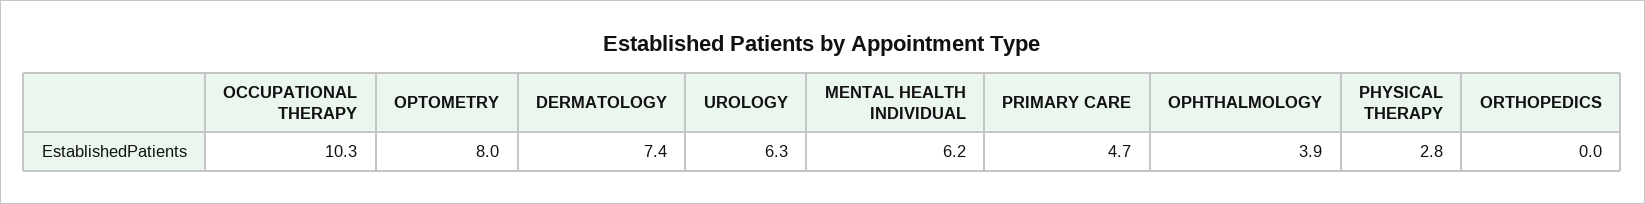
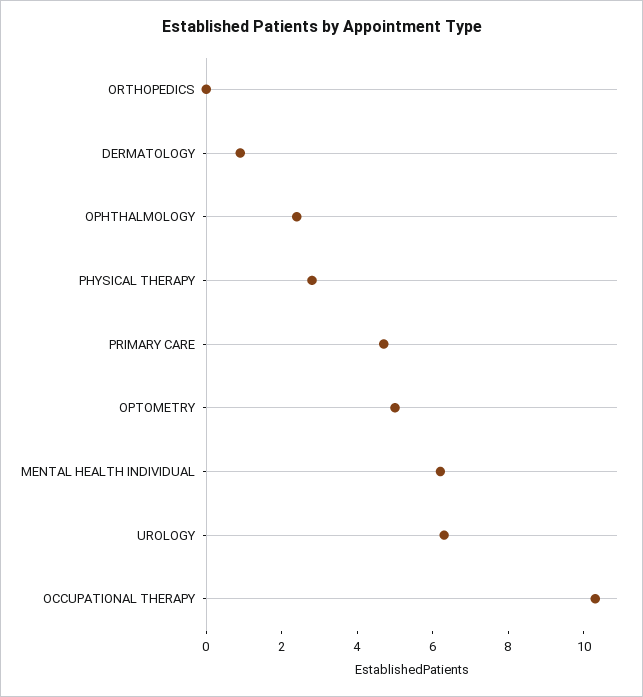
  {
    "OCCUPATIONAL THERAPY": 10.3,
-   "OPTOMETRY": 8,
+   "OPTOMETRY": 5,
-   "DERMATOLOGY": 7.4,
+   "DERMATOLOGY": 1,
    "UROLOGY": 6.3,
    "MENTAL HEALTH INDIVIDUAL": 6.2,
    "PRIMARY CARE": 4.7,
-   "OPHTHALMOLOGY": 3.9,
+   "OPHTHALMOLOGY": 2.5,
    "PHYSICAL THERAPY": 2.8,
    "ORTHOPEDICS": 0
  }

